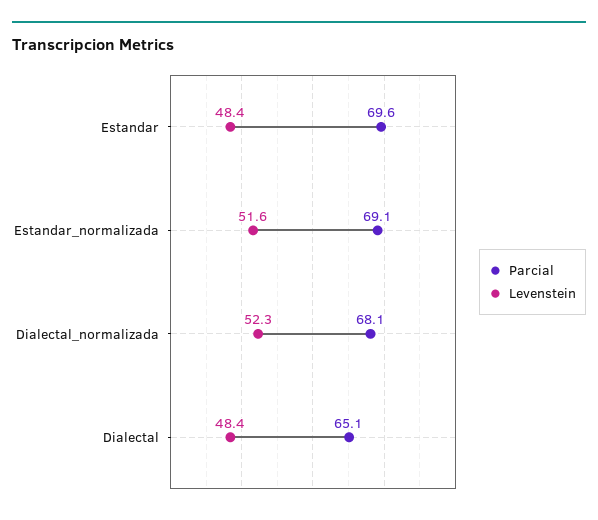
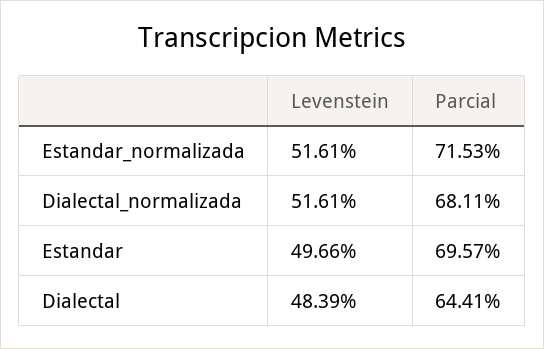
  {
    "Parcial": {
      "Estandar": 69.57,
-     "Estandar_normalizada": 69.1,
+     "Estandar_normalizada": 71.53,
      "Dialectal_normalizada": 68.11,
-     "Dialectal": 65.1
+     "Dialectal": 64.41
    },
    "Levenstein": {
-     "Estandar": 48.4,
+     "Estandar": 49.66,
      "Estandar_normalizada": 51.61,
-     "Dialectal_normalizada": 52.3,
+     "Dialectal_normalizada": 51.61,
      "Dialectal": 48.39
    }
  }

